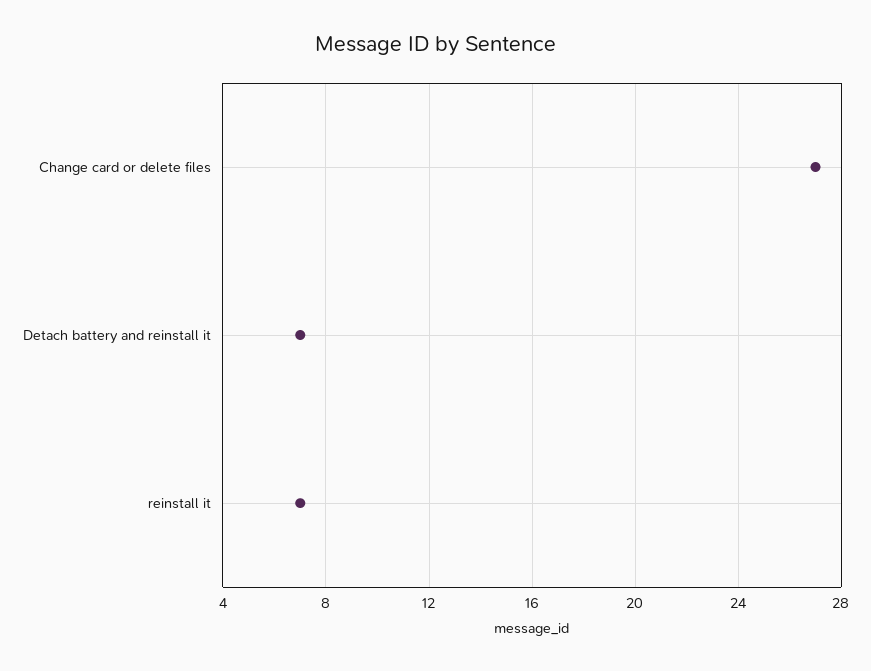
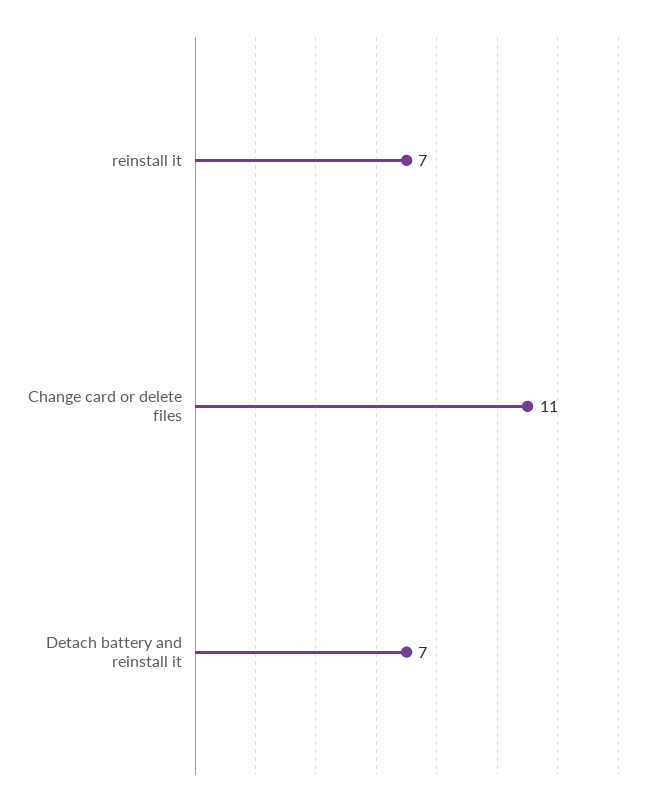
  {
-   "Change card or delete files": 27,
+   "Change card or delete files": 11,
    "Detach battery and reinstall it": 7,
    "reinstall it": 7
  }

